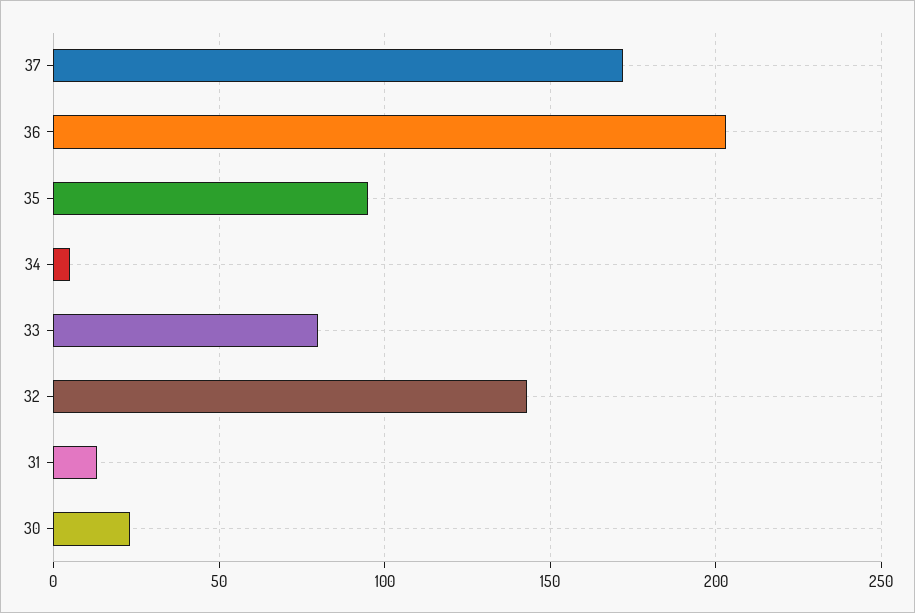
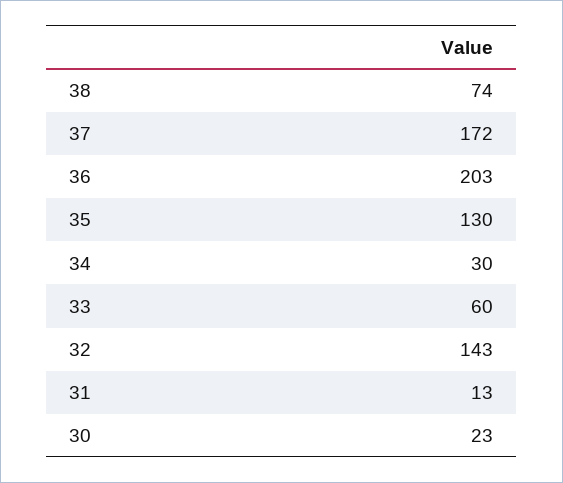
  {
    "37": 172,
    "36": 203,
-   "35": 95,
+   "35": 130,
-   "34": 5,
+   "34": 30,
-   "33": 80,
+   "33": 60,
    "32": 143,
    "31": 13,
-   "30": 23
+   "30": 23,
+   "38": 74
  }

